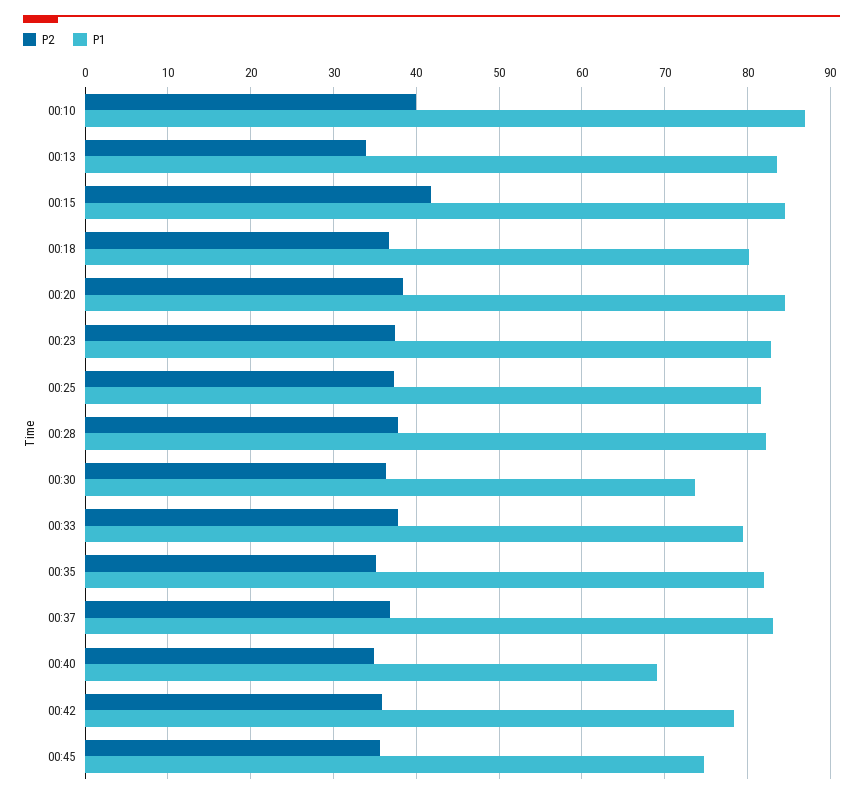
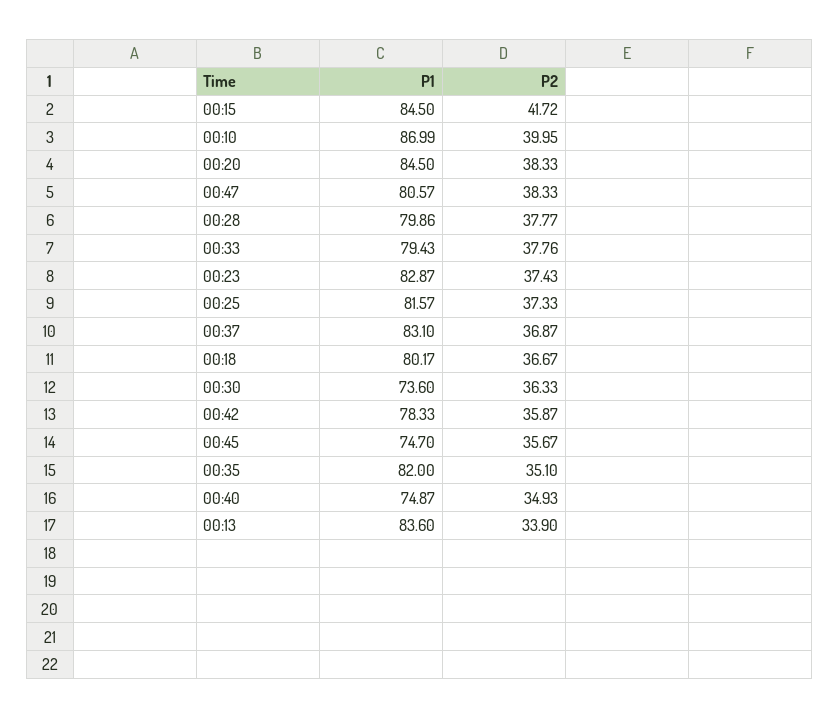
  {
    "P2": {
      "00:10": 39.95,
      "00:13": 33.9,
      "00:15": 41.72,
      "00:18": 36.67,
      "00:20": 38.33,
      "00:23": 37.43,
      "00:25": 37.33,
      "00:28": 37.77,
      "00:30": 36.33,
      "00:33": 37.76,
      "00:35": 35.1,
      "00:37": 36.87,
      "00:40": 34.93,
      "00:42": 35.87,
-     "00:45": 35.67
+     "00:45": 35.67,
+     "00:47": 38.33
    },
    "P1": {
      "00:10": 86.99,
      "00:13": 83.6,
      "00:15": 84.5,
      "00:18": 80.17,
      "00:20": 84.5,
      "00:23": 82.87,
      "00:25": 81.57,
-     "00:28": 82,
+     "00:28": 79.86,
      "00:30": 73.6,
      "00:33": 79.43,
      "00:35": 82,
      "00:37": 83.1,
-     "00:40": 69,
+     "00:40": 74.87,
      "00:42": 78.33,
-     "00:45": 74.7
+     "00:45": 74.7,
+     "00:47": 80.57
    }
  }

